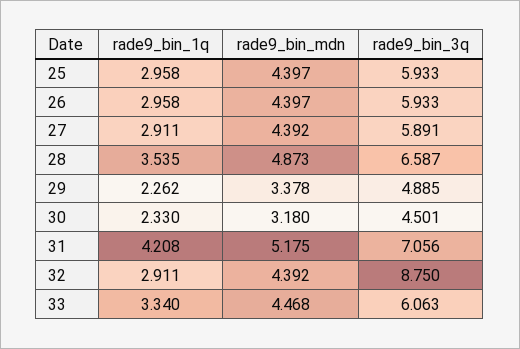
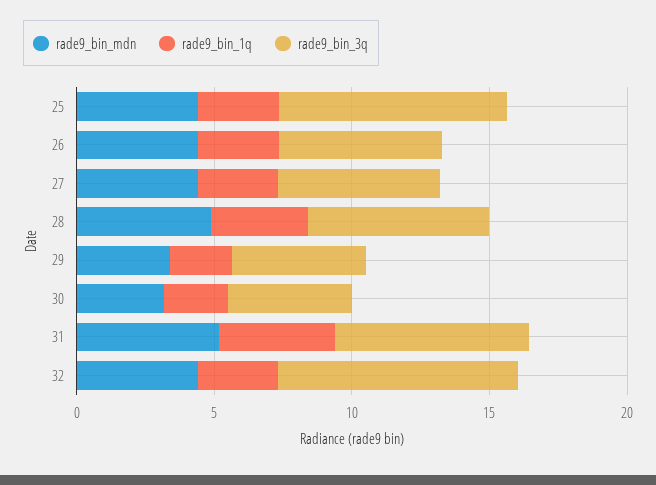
  {
    "rade9_bin_1q": {
      "25": 2.958,
      "26": 2.958,
      "27": 2.911,
      "28": 3.535,
      "29": 2.262,
      "30": 2.33,
      "31": 4.208,
-     "32": 2.911,
+     "32": 2.911
-     "33": 3.34
    },
    "rade9_bin_mdn": {
      "25": 4.397,
      "26": 4.397,
      "27": 4.392,
      "28": 4.873,
      "29": 3.378,
      "30": 3.18,
      "31": 5.175,
-     "32": 4.392,
+     "32": 4.392
-     "33": 4.468
    },
    "rade9_bin_3q": {
-     "25": 5.933,
+     "25": 8,
      "26": 5.933,
      "27": 5.891,
      "28": 6.587,
      "29": 4.885,
      "30": 4.501,
      "31": 7.056,
-     "32": 8.75,
+     "32": 8.75
-     "33": 6.063
    }
  }

